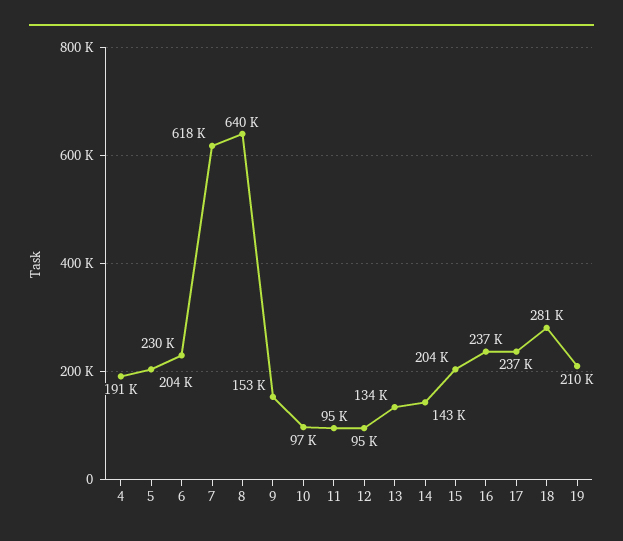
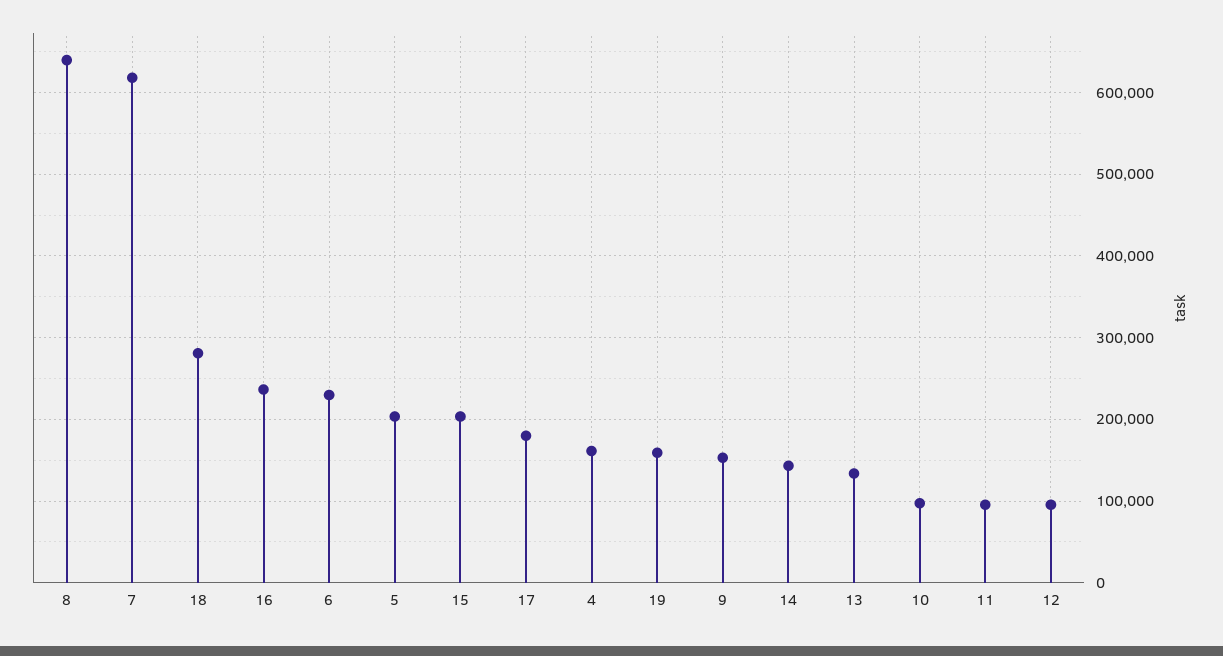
  {
-   "4": 191000,
+   "4": 160000,
    "5": 204000,
    "6": 230000,
    "7": 618000,
    "8": 640000,
    "9": 153000,
    "10": 97000,
    "11": 95000,
    "12": 95000,
    "13": 134000,
    "14": 143000,
    "15": 204000,
    "16": 237000,
-   "17": 237000,
+   "17": 180000,
    "18": 281000,
-   "19": 210000
+   "19": 160000
  }

